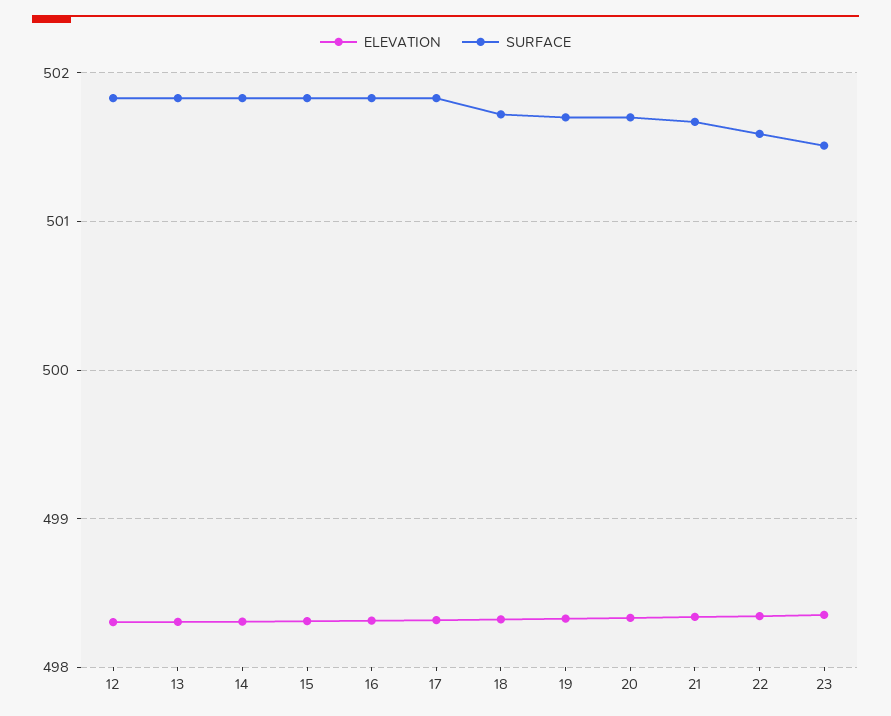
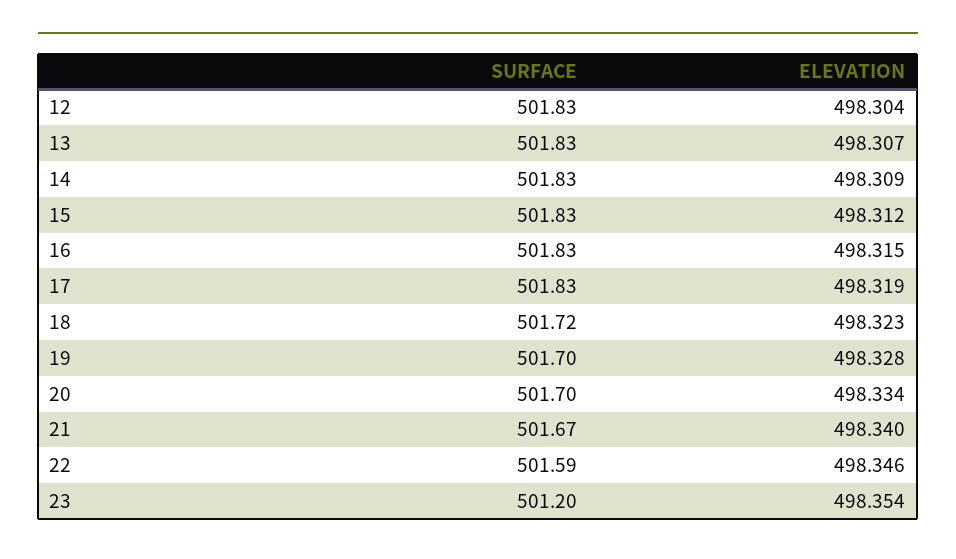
  {
    "ELEVATION": {
      "12": 498.304,
      "13": 498.307,
      "14": 498.309,
      "15": 498.312,
      "16": 498.315,
      "17": 498.319,
      "18": 498.323,
      "19": 498.328,
      "20": 498.334,
      "21": 498.34,
      "22": 498.346,
      "23": 498.354
    },
    "SURFACE": {
      "12": 501.83,
      "13": 501.83,
      "14": 501.83,
      "15": 501.83,
      "16": 501.83,
      "17": 501.83,
      "18": 501.72,
      "19": 501.7,
      "20": 501.7,
      "21": 501.67,
      "22": 501.59,
-     "23": 501.5
+     "23": 501.2
    }
  }

